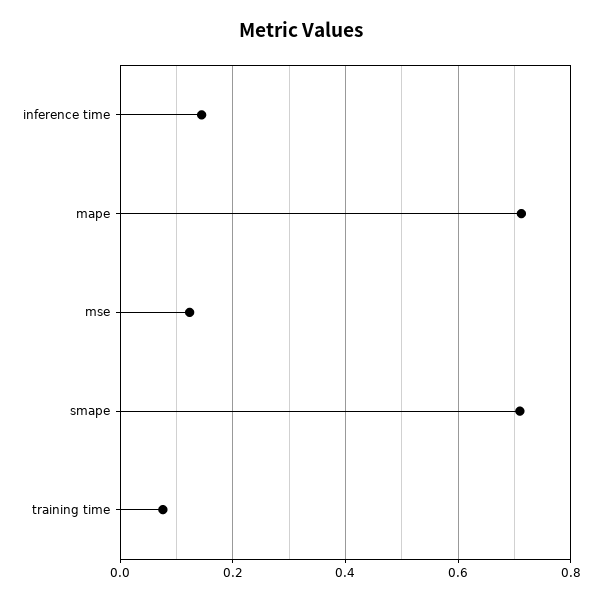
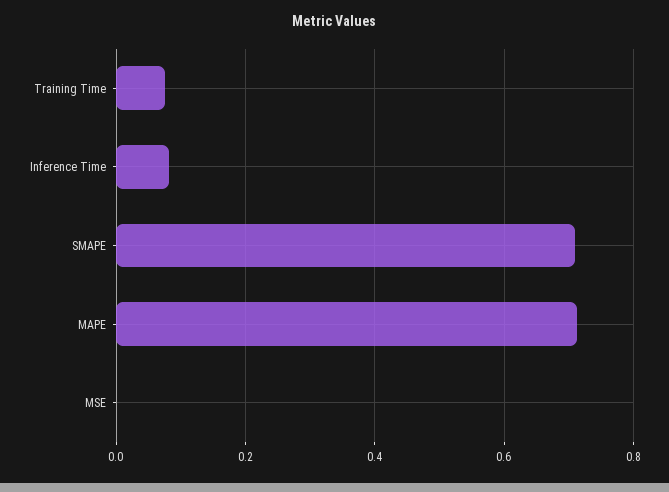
  {
-   "inference time": 0.14,
+   "inference time": 0.08,
    "mape": 0.72,
-   "mse": 0.12,
+   "mse": 0,
    "smape": 0.7,
    "training time": 0.08
  }

